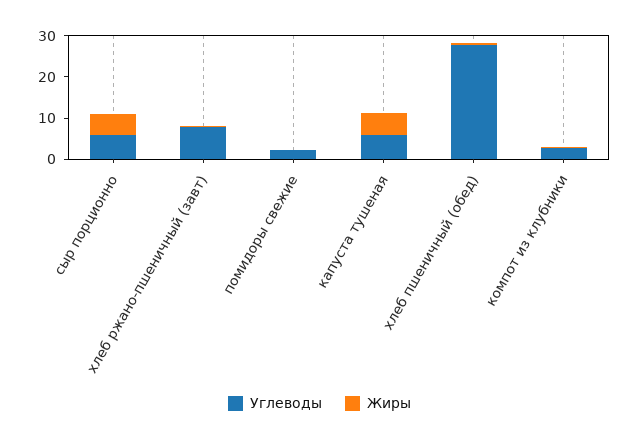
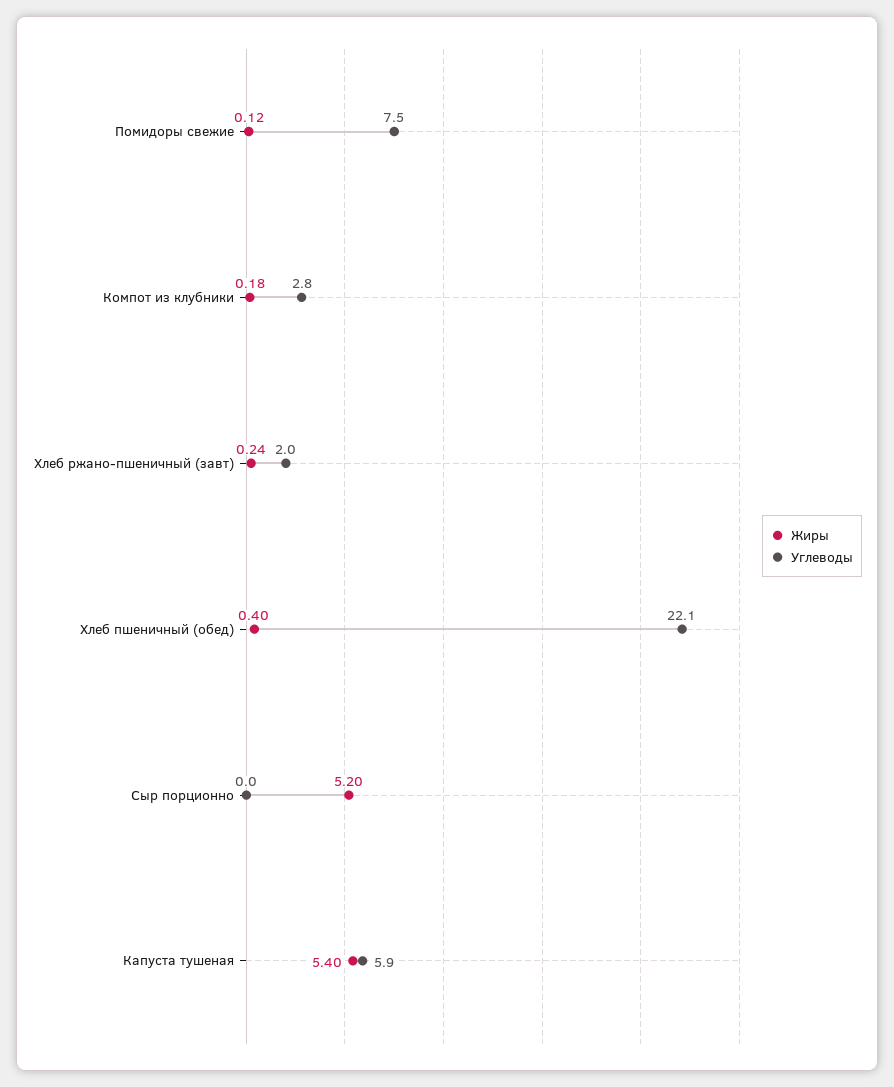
  {
    "Углеводы": {
-     "сыр порционно": 6,
+     "сыр порционно": 0,
-     "хлеб ржано-пшеничный (завт)": 8,
+     "хлеб ржано-пшеничный (завт)": 2,
-     "помидоры свежие": 2,
+     "помидоры свежие": 7.5,
      "капуста тушеная": 5.9,
-     "хлеб пшеничный (обед)": 28,
+     "хлеб пшеничный (обед)": 22.1,
      "компот из клубники": 2.8
    },
    "Жиры": {
      "сыр порционно": 5.2,
      "хлеб ржано-пшеничный (завт)": 0.24,
      "помидоры свежие": 0.12,
      "капуста тушеная": 5.4,
      "хлеб пшеничный (обед)": 0.4,
      "компот из клубники": 0.18
    }
  }

